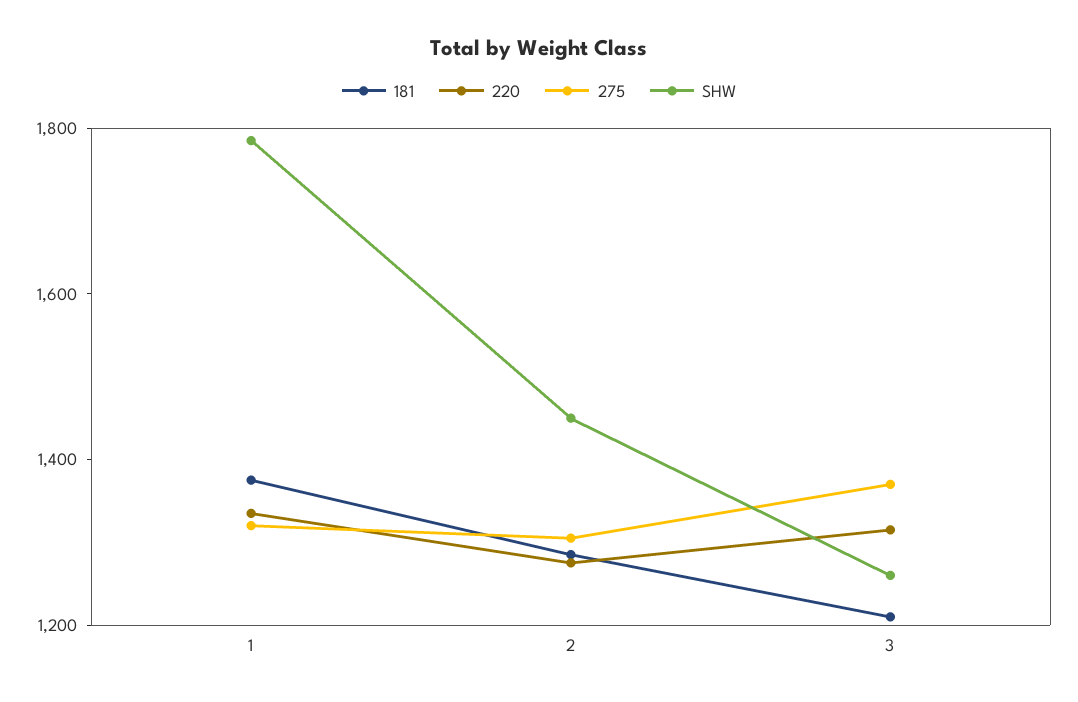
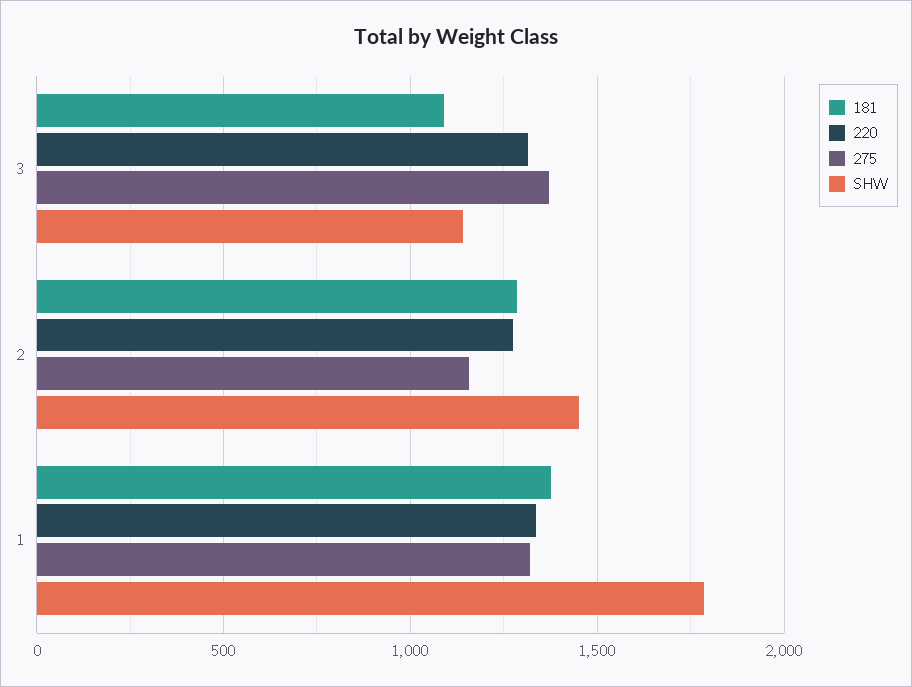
  {
    "181": {
      "1": 1400,
      "2": 1300,
-     "3": 1200
+     "3": 1100
    },
    "220": {
      "1": 1350,
      "2": 1300,
      "3": 1300
    },
    "275": {
      "1": 1300,
-     "2": 1300,
+     "2": 1150,
      "3": 1350
    },
    "SHW": {
      "1": 1800,
      "2": 1450,
-     "3": 1250
+     "3": 1150
    }
  }

